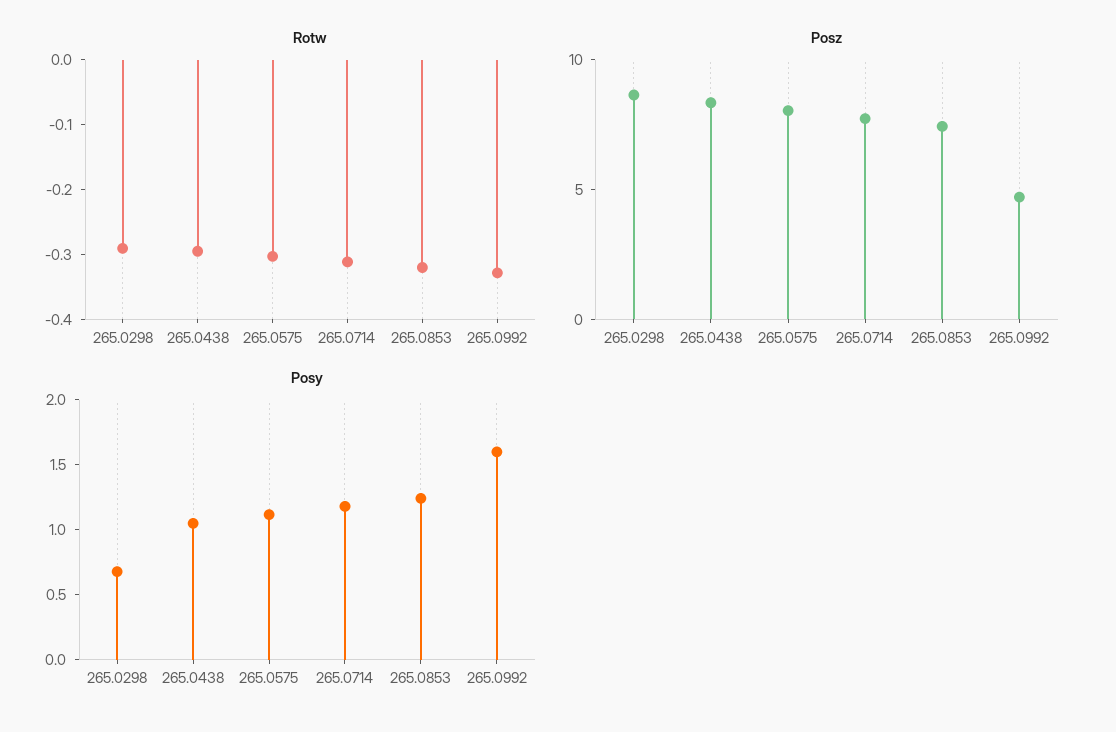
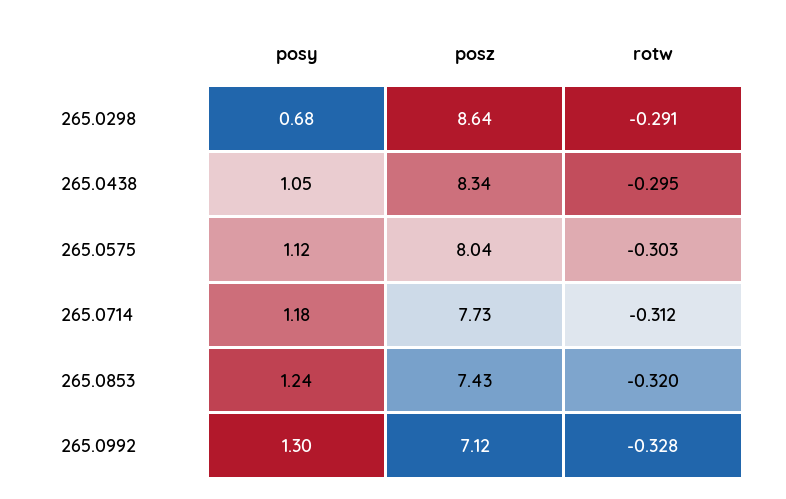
  {
    "Rotw": {
      "265.0298": -0.291,
      "265.0438": -0.295,
      "265.0575": -0.303,
      "265.0714": -0.312,
      "265.0853": -0.32,
      "265.0992": -0.328
    },
    "Posz": {
      "265.0298": 8.64,
      "265.0438": 8.34,
      "265.0575": 8.04,
      "265.0714": 7.73,
      "265.0853": 7.43,
-     "265.0992": 5
+     "265.0992": 7.12
    },
    "Posy": {
      "265.0298": 0.68,
      "265.0438": 1.05,
      "265.0575": 1.12,
      "265.0714": 1.18,
      "265.0853": 1.24,
-     "265.0992": 1.6
+     "265.0992": 1.3
    }
  }

